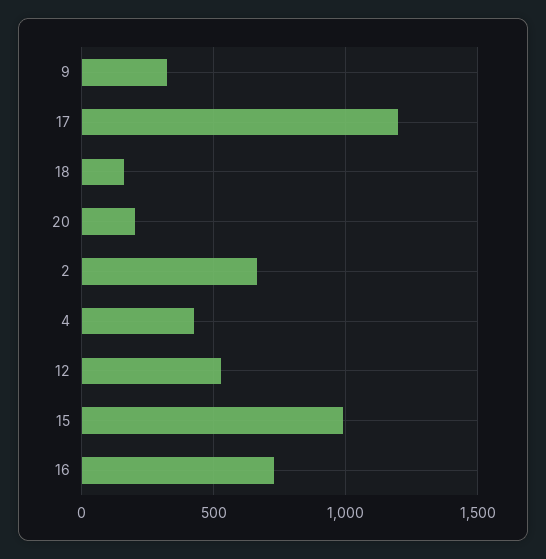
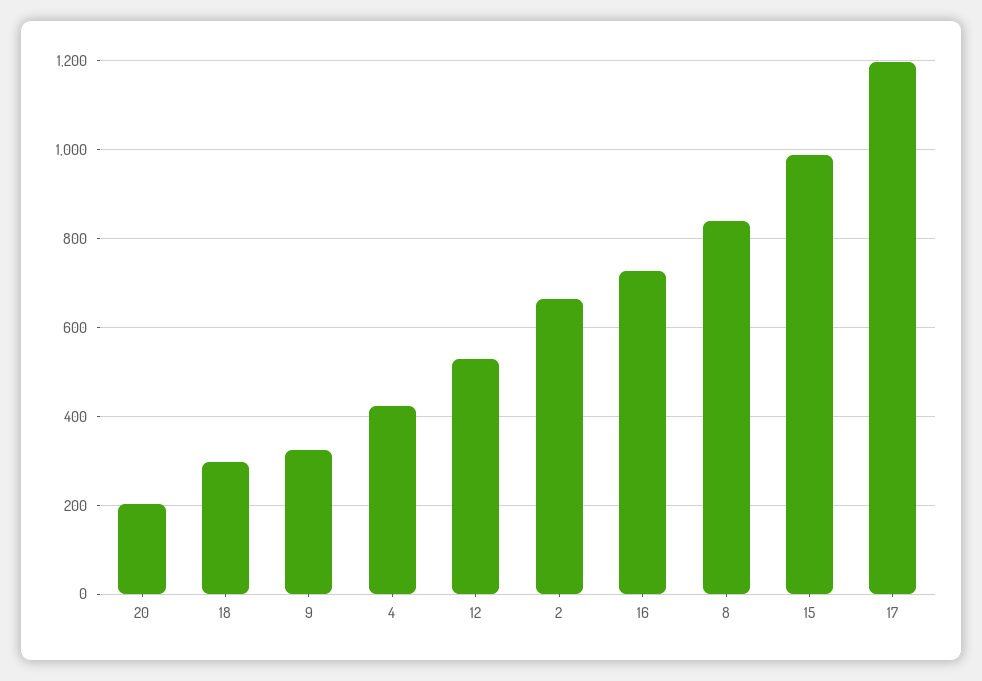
  {
    "9": 320,
    "17": 1200,
-   "18": 150,
+   "18": 300,
    "20": 200,
    "2": 660,
    "4": 420,
    "12": 520,
    "15": 980,
-   "16": 720
+   "16": 720,
+   "8": 840
  }

